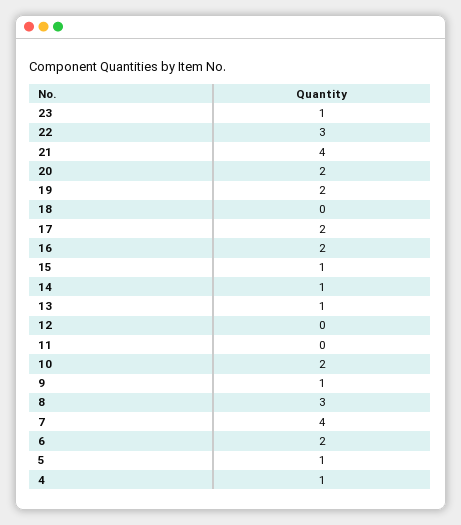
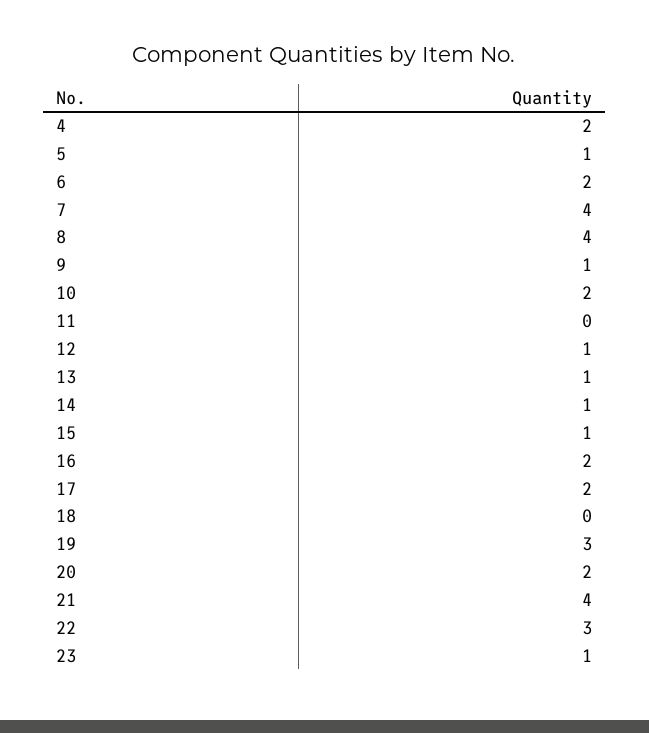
  {
    "23": 1,
    "22": 3,
    "21": 4,
    "20": 2,
-   "19": 2,
+   "19": 3,
    "18": 0,
    "17": 2,
    "16": 2,
    "15": 1,
    "14": 1,
    "13": 1,
-   "12": 0,
+   "12": 1,
    "11": 0,
    "10": 2,
    "9": 1,
-   "8": 3,
+   "8": 4,
    "7": 4,
    "6": 2,
    "5": 1,
-   "4": 1
+   "4": 2
  }

